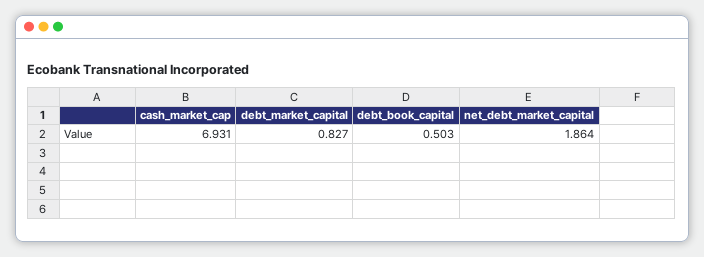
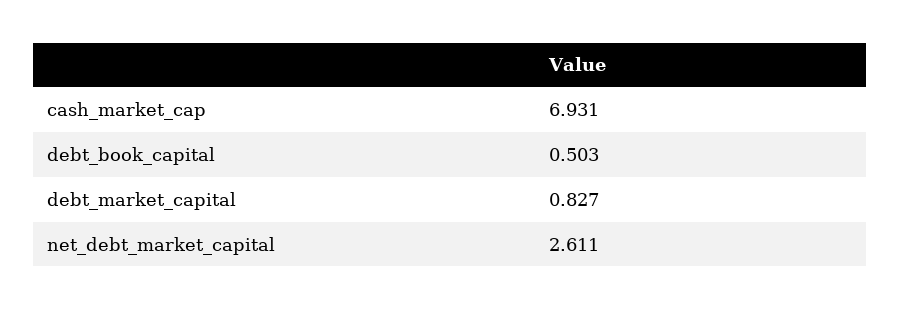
  {
    "cash_market_cap": 6.931,
    "debt_market_capital": 0.827,
    "debt_book_capital": 0.503,
-   "net_debt_market_capital": 1.864
+   "net_debt_market_capital": 2.611
  }

